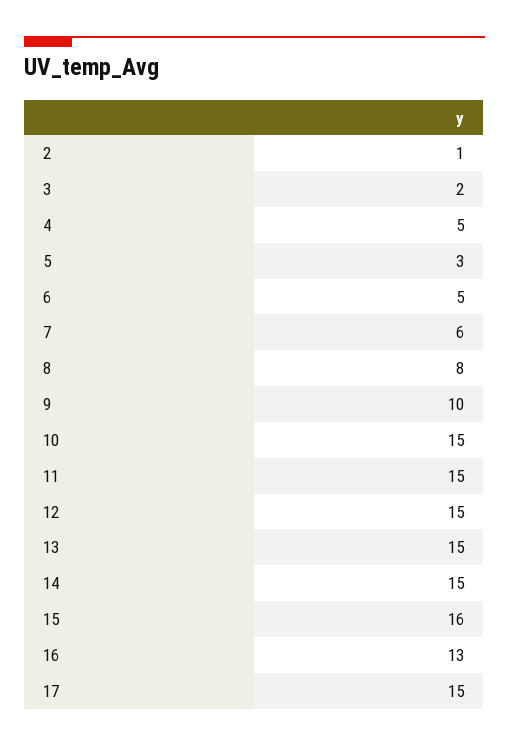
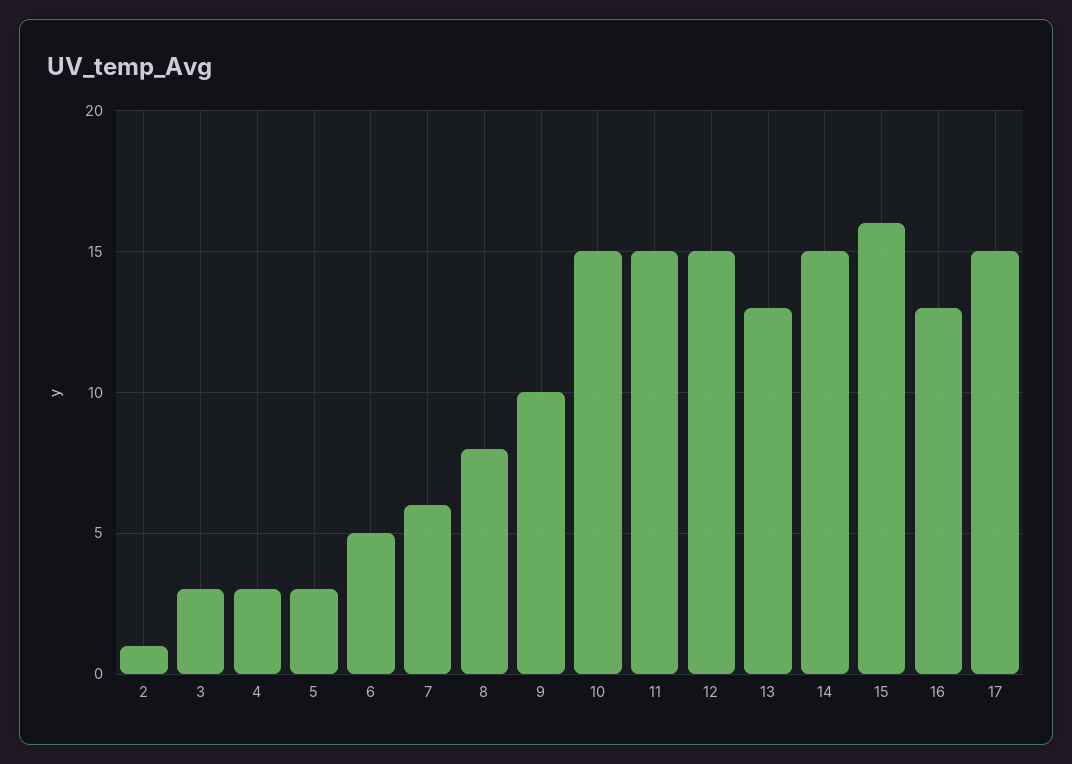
  {
    "2": 1,
-   "3": 2,
+   "3": 3,
-   "4": 5,
+   "4": 3,
    "5": 3,
    "6": 5,
    "7": 6,
    "8": 8,
    "9": 10,
    "10": 15,
    "11": 15,
    "12": 15,
-   "13": 15,
+   "13": 13,
    "14": 15,
    "15": 16,
    "16": 13,
    "17": 15
  }

